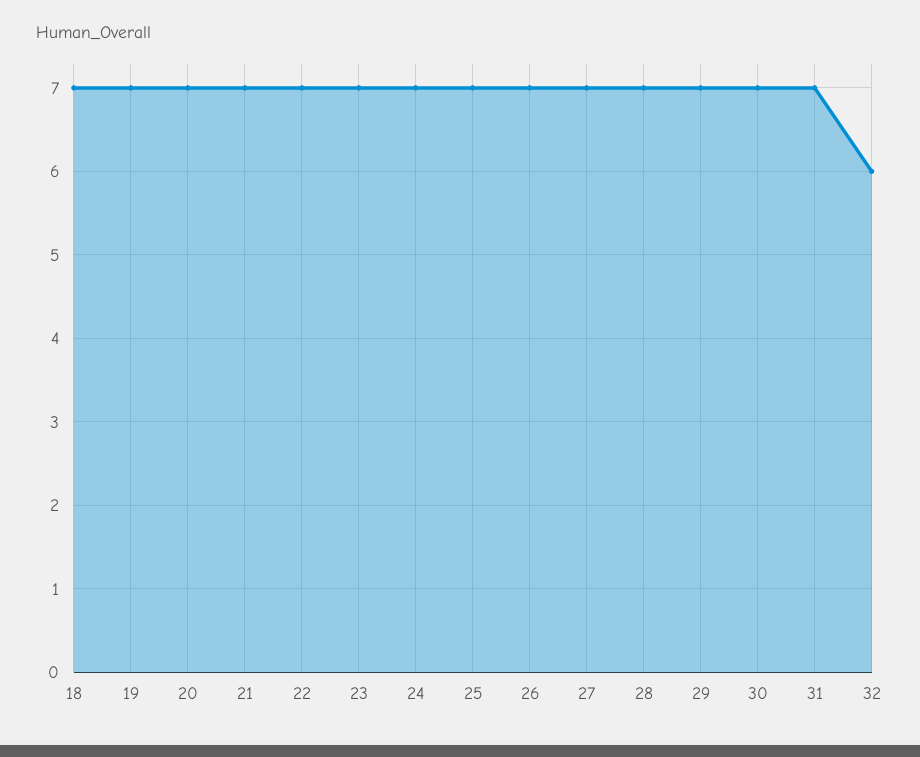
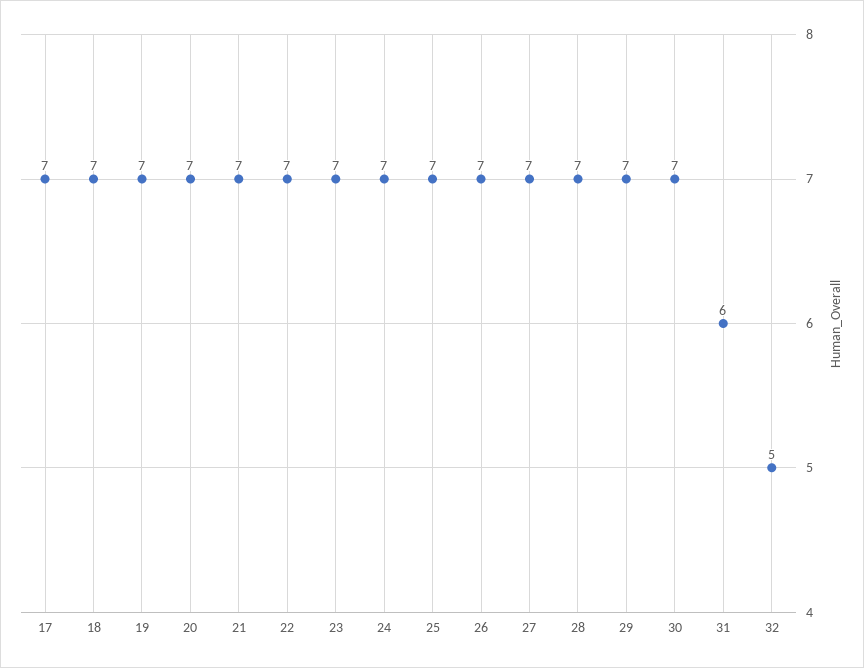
  {
    "18": 7,
    "19": 7,
    "20": 7,
    "21": 7,
    "22": 7,
    "23": 7,
    "24": 7,
    "25": 7,
    "26": 7,
    "27": 7,
    "28": 7,
    "29": 7,
    "30": 7,
-   "31": 7,
+   "31": 6,
-   "32": 6
+   "32": 5,
+   "17": 7
  }

